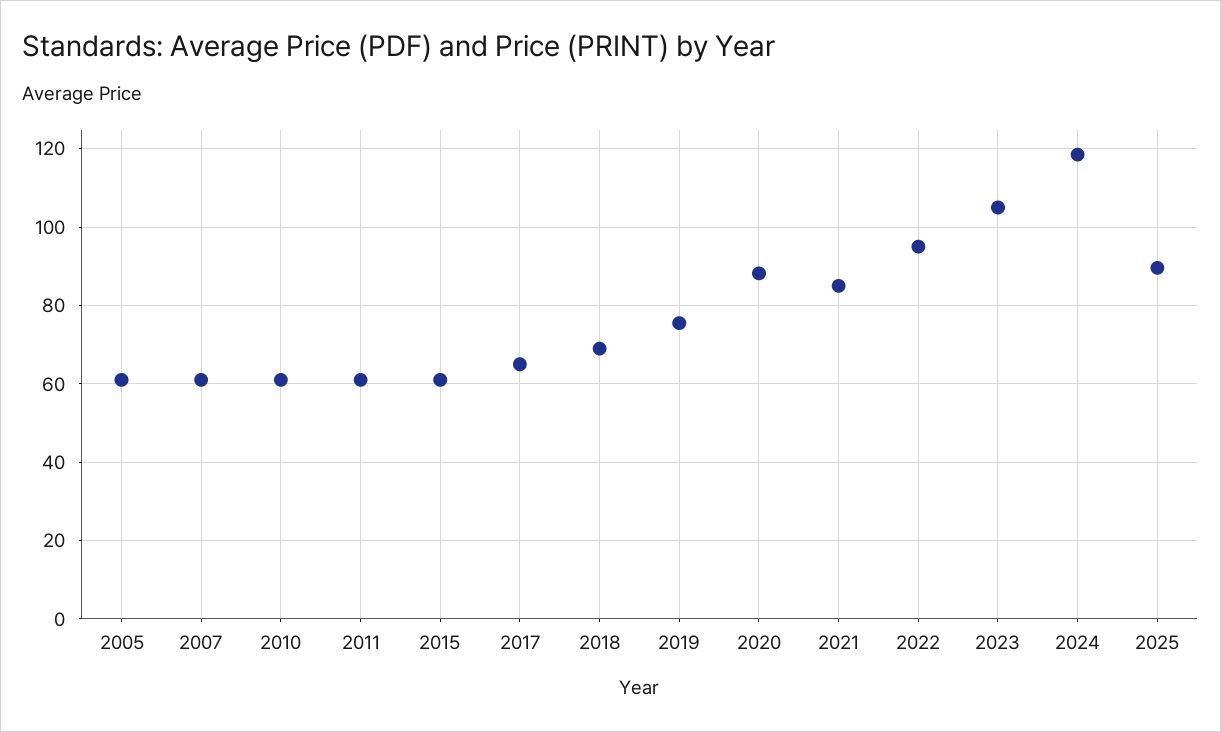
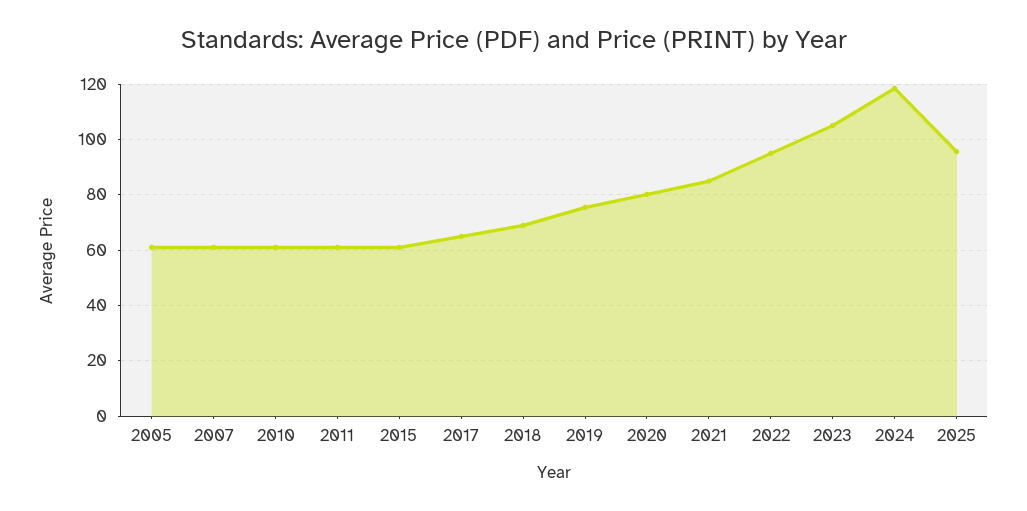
  {
    "2005": 62,
    "2007": 62,
    "2010": 62,
    "2011": 62,
    "2015": 62,
    "2017": 66,
    "2018": 70,
    "2019": 76,
-   "2020": 88,
+   "2020": 80,
    "2021": 86,
    "2022": 96,
    "2023": 106,
    "2024": 118,
-   "2025": 90
+   "2025": 95
  }

